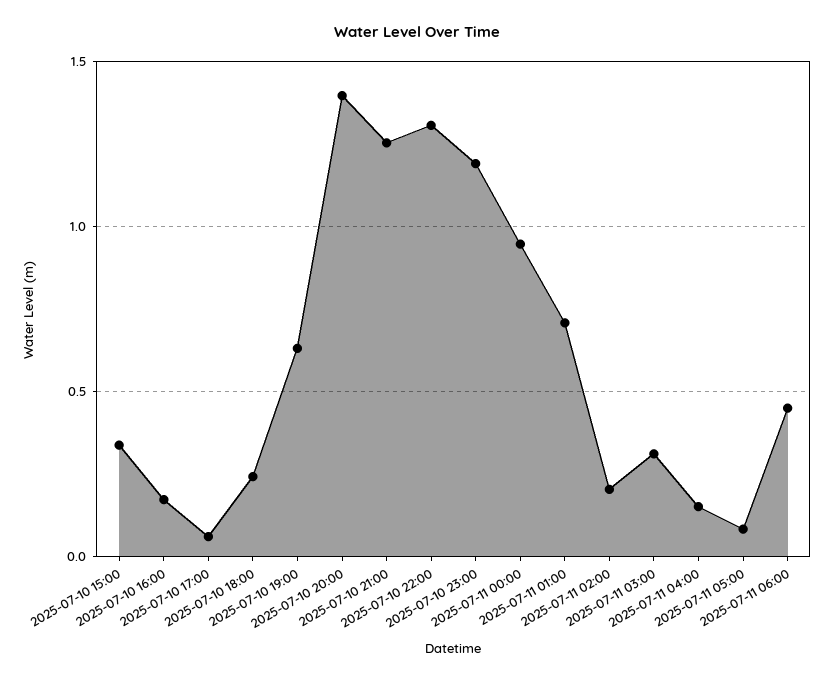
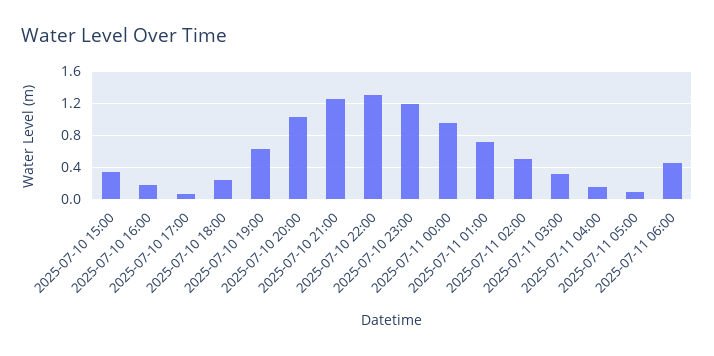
  {
    "2025-07-10 15:00": 0.35,
    "2025-07-10 16:00": 0.15,
    "2025-07-10 17:00": 0.05,
    "2025-07-10 18:00": 0.25,
    "2025-07-10 19:00": 0.65,
-   "2025-07-10 20:00": 1.4,
+   "2025-07-10 20:00": 1,
    "2025-07-10 21:00": 1.25,
    "2025-07-10 22:00": 1.3,
    "2025-07-10 23:00": 1.2,
    "2025-07-11 00:00": 0.95,
    "2025-07-11 01:00": 0.7,
-   "2025-07-11 02:00": 0.2,
+   "2025-07-11 02:00": 0.5,
    "2025-07-11 03:00": 0.3,
    "2025-07-11 04:00": 0.15,
    "2025-07-11 05:00": 0.1,
    "2025-07-11 06:00": 0.45
  }

